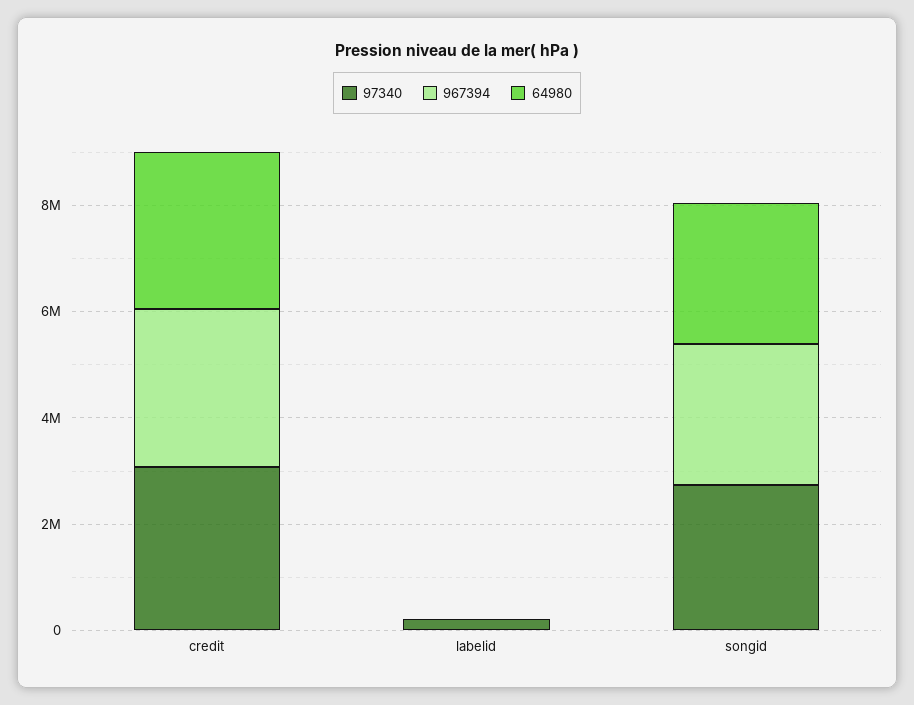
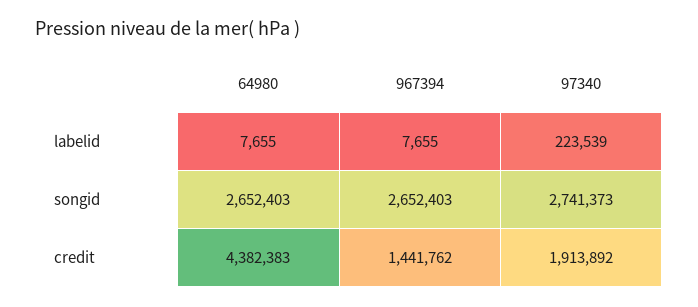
  {
    "97340": {
-     "credit": 3000000,
+     "credit": 1913892,
      "labelid": 223539,
      "songid": 2741373
    },
    "967394": {
-     "credit": 3000000,
+     "credit": 1441762,
      "labelid": 7655,
      "songid": 2652403
    },
    "64980": {
-     "credit": 3000000,
+     "credit": 4382383,
      "labelid": 7655,
      "songid": 2652403
    }
  }

